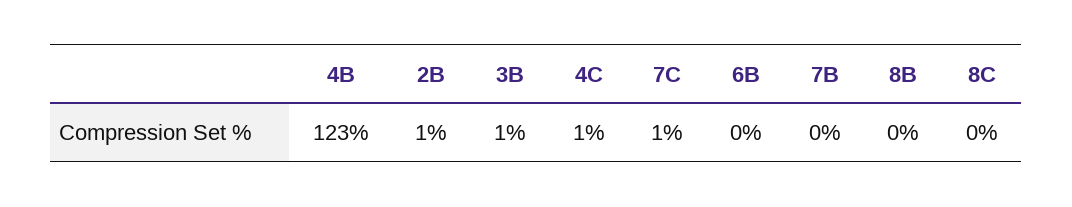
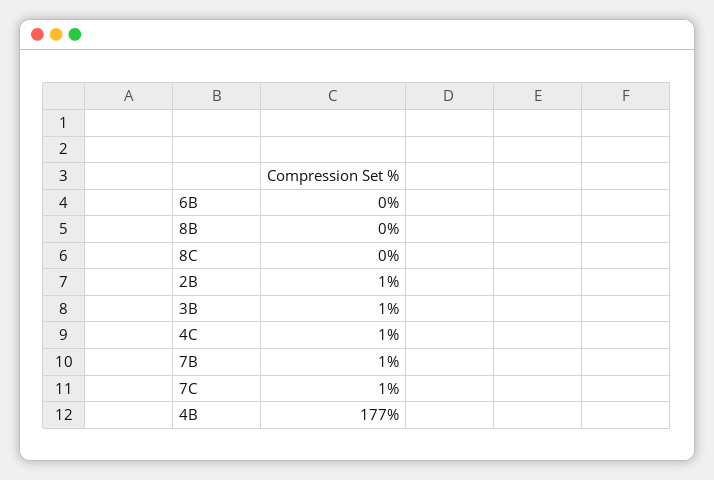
  {
-   "4B": 123,
+   "4B": 177,
    "2B": 1,
    "3B": 1,
    "4C": 1,
    "7C": 1,
    "6B": 0,
-   "7B": 0,
+   "7B": 1,
    "8B": 0,
    "8C": 0
  }

